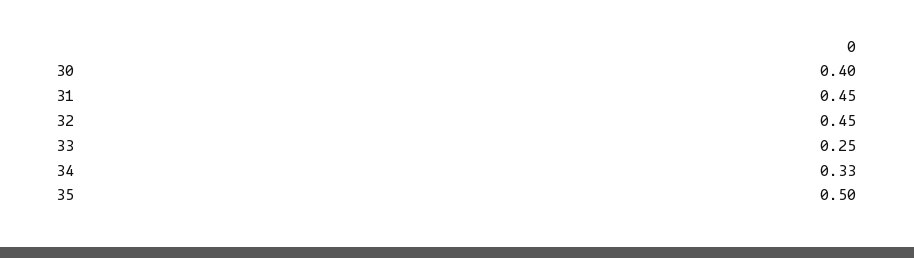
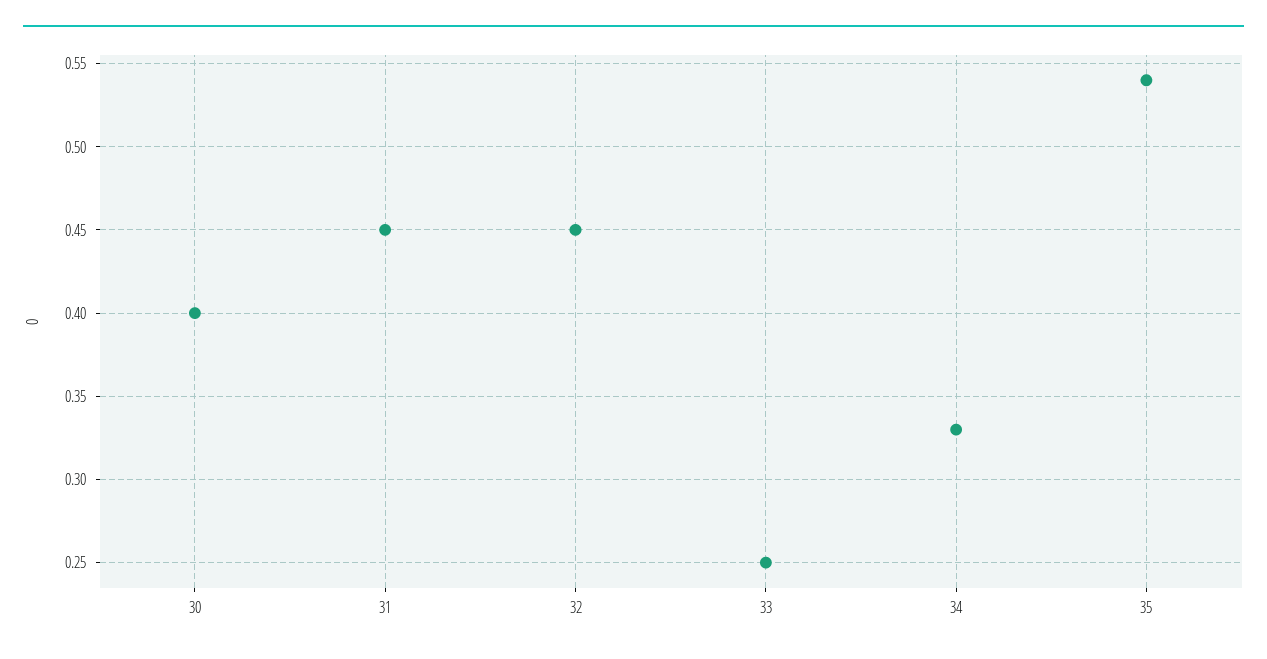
  {
    "30": 0.4,
    "31": 0.45,
    "32": 0.45,
    "33": 0.25,
    "34": 0.33,
-   "35": 0.5
+   "35": 0.54
  }

